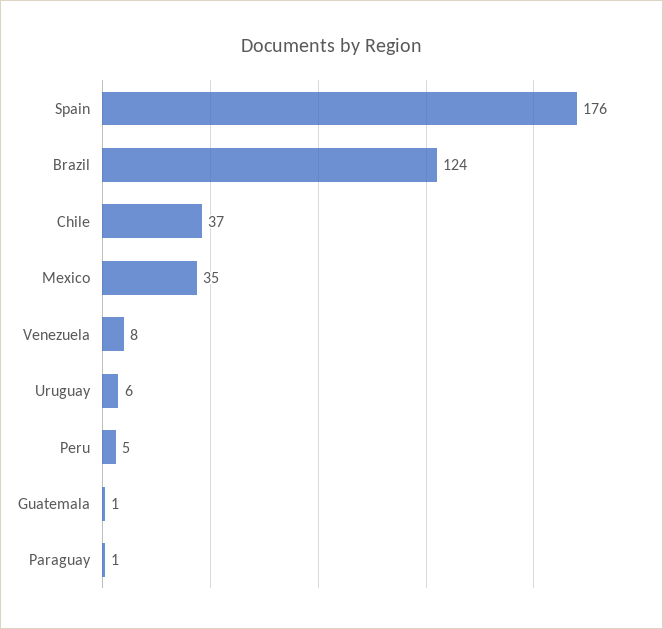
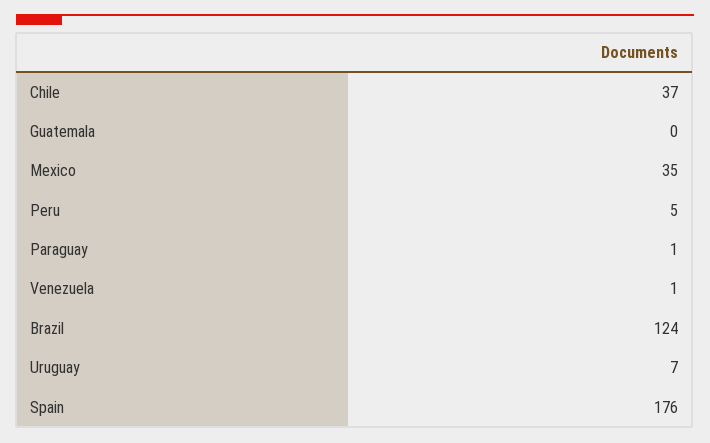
  {
    "Spain": 176,
    "Brazil": 124,
    "Chile": 37,
    "Mexico": 35,
-   "Venezuela": 8,
+   "Venezuela": 1,
-   "Uruguay": 6,
+   "Uruguay": 7,
    "Peru": 5,
-   "Guatemala": 1,
+   "Guatemala": 0,
    "Paraguay": 1
  }

